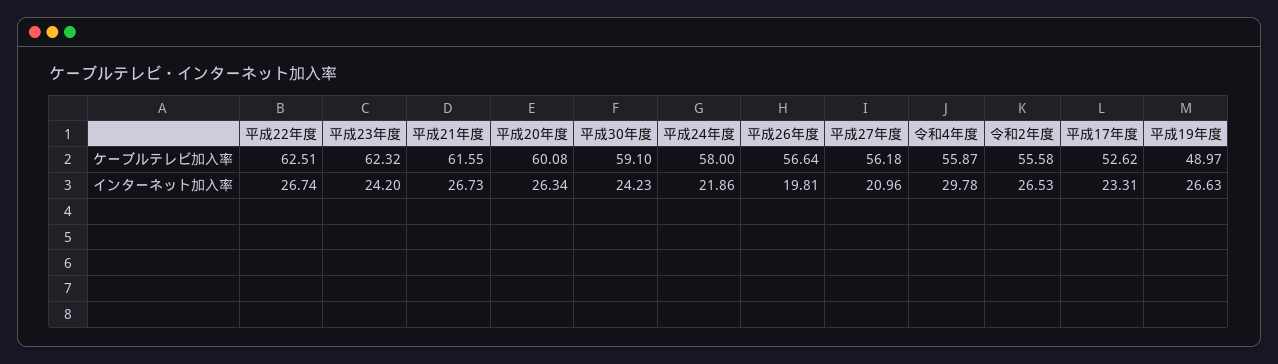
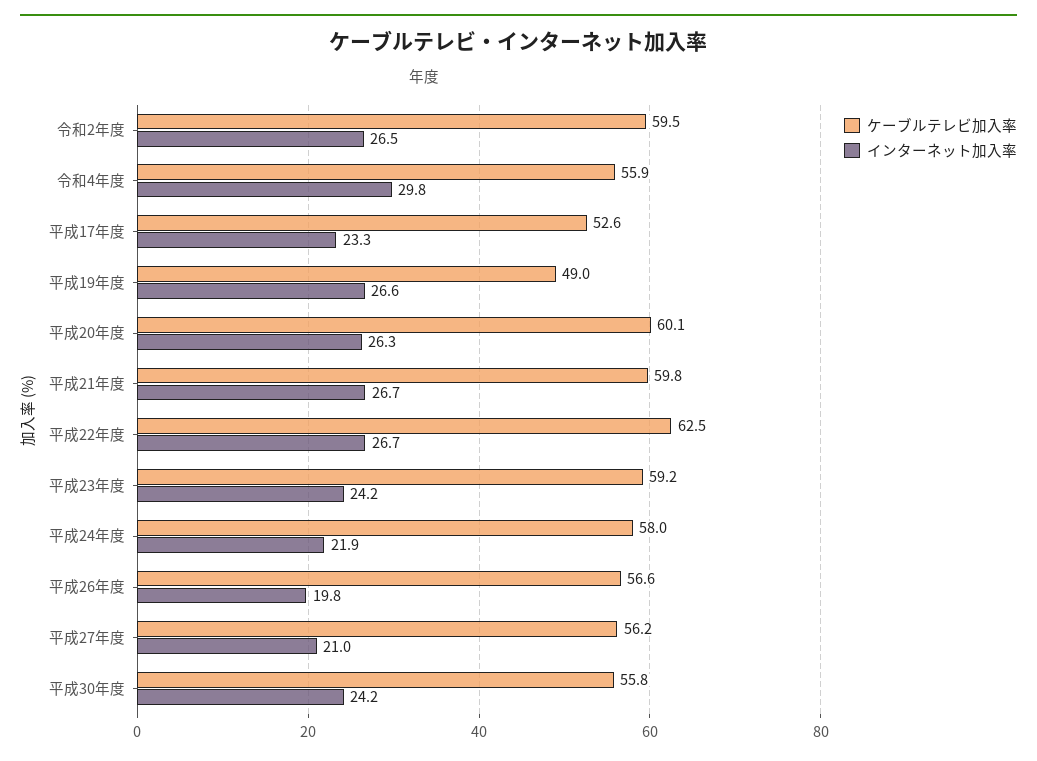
  {
    "ケーブルテレビ加入率": {
      "平成22年度": 62.51,
-     "平成23年度": 62.32,
+     "平成23年度": 59.2,
-     "平成21年度": 61.55,
+     "平成21年度": 59.8,
      "平成20年度": 60.08,
-     "平成30年度": 59.1,
+     "平成30年度": 55.8,
      "平成24年度": 58,
      "平成26年度": 56.64,
      "平成27年度": 56.18,
      "令和4年度": 55.87,
-     "令和2年度": 55.58,
+     "令和2年度": 59.5,
      "平成17年度": 52.62,
      "平成19年度": 48.97
    },
    "インターネット加入率": {
      "平成22年度": 26.74,
      "平成23年度": 24.2,
      "平成21年度": 26.73,
      "平成20年度": 26.34,
      "平成30年度": 24.23,
      "平成24年度": 21.86,
      "平成26年度": 19.81,
      "平成27年度": 20.96,
      "令和4年度": 29.78,
      "令和2年度": 26.53,
      "平成17年度": 23.31,
      "平成19年度": 26.63
    }
  }

